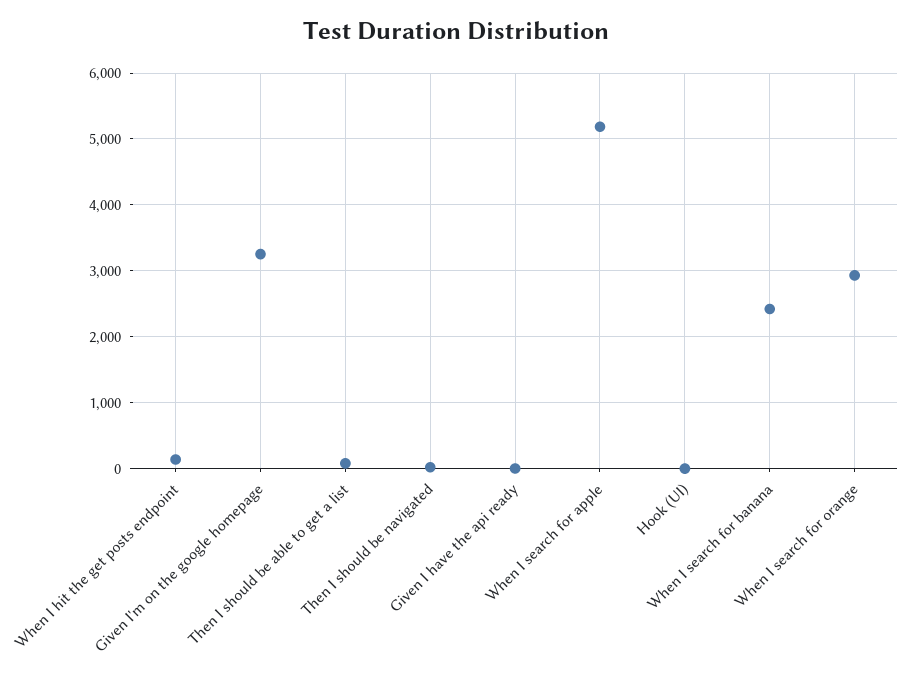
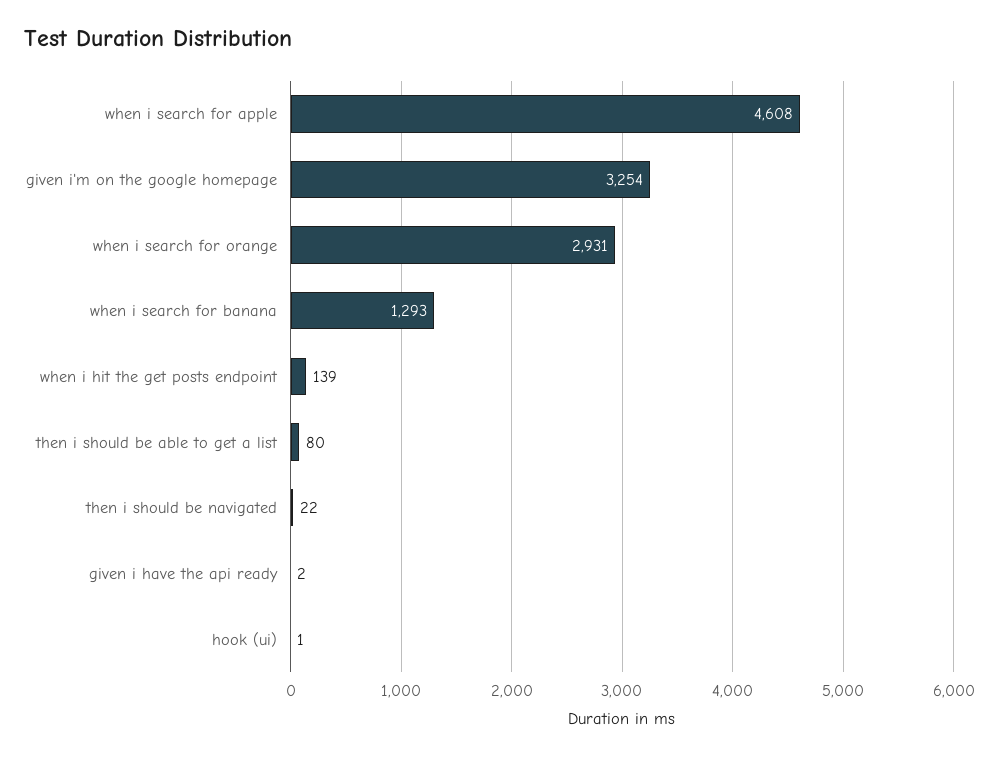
  {
    "When I hit the get posts endpoint": 139,
    "Given I'm on the google homepage": 3254,
    "Then I should be able to get a list": 80,
    "Then I should be navigated": 22,
    "Given I have the api ready": 2,
-   "When I search for apple": 5200,
+   "When I search for apple": 4608,
    "Hook (UI)": 1,
-   "When I search for banana": 2400,
+   "When I search for banana": 1293,
    "When I search for orange": 2931
  }

